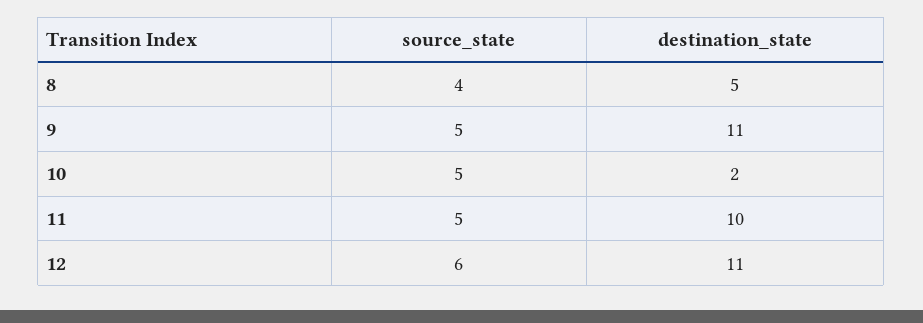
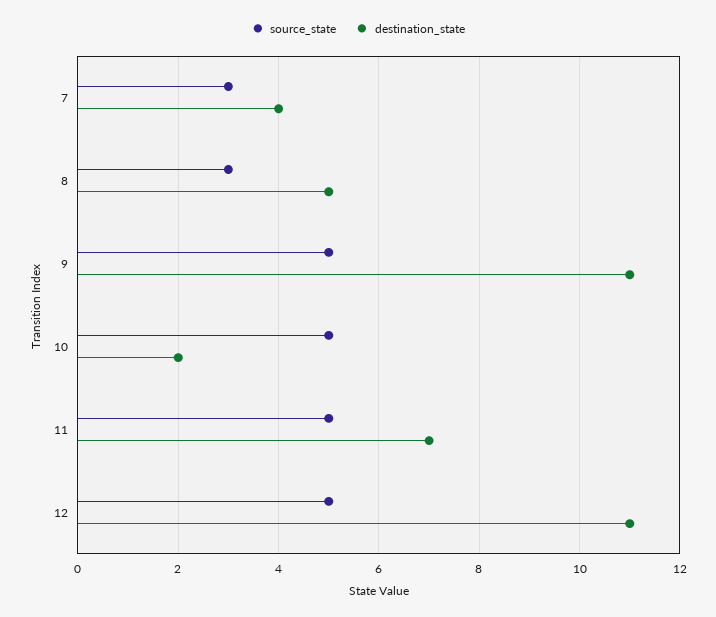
  {
    "source_state": {
-     "8": 4,
+     "8": 3,
      "9": 5,
      "10": 5,
      "11": 5,
-     "12": 6
+     "12": 5,
+     "7": 3
    },
    "destination_state": {
      "8": 5,
      "9": 11,
      "10": 2,
-     "11": 10,
+     "11": 7,
-     "12": 11
+     "12": 11,
+     "7": 4
    }
  }

